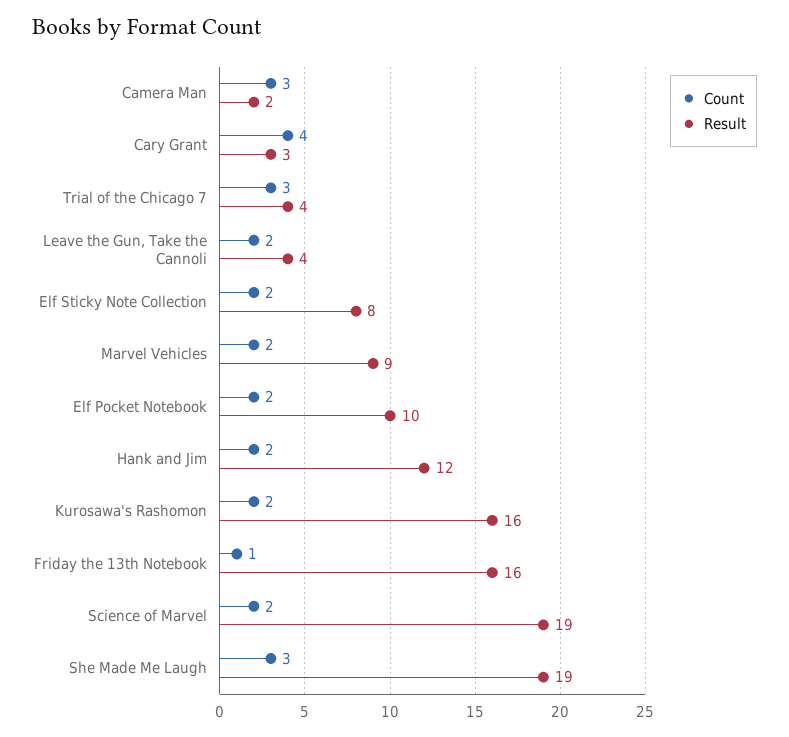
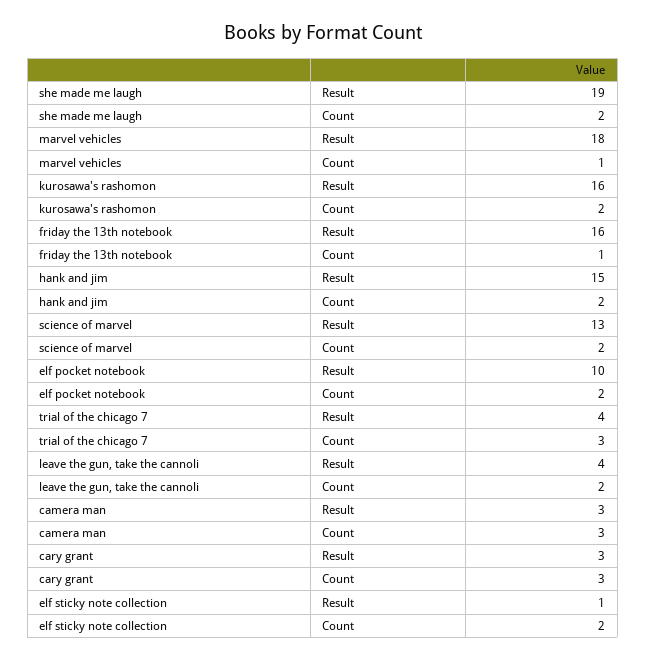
  {
    "Count": {
      "Camera Man": 3,
-     "Cary Grant": 4,
+     "Cary Grant": 3,
      "Trial of the Chicago 7": 3,
      "Leave the Gun, Take the Cannoli": 2,
      "Elf Sticky Note Collection": 2,
-     "Marvel Vehicles": 2,
+     "Marvel Vehicles": 1,
      "Elf Pocket Notebook": 2,
      "Hank and Jim": 2,
      "Kurosawa's Rashomon": 2,
      "Friday the 13th Notebook": 1,
      "Science of Marvel": 2,
-     "She Made Me Laugh": 3
+     "She Made Me Laugh": 2
    },
    "Result": {
-     "Camera Man": 2,
+     "Camera Man": 3,
      "Cary Grant": 3,
      "Trial of the Chicago 7": 4,
      "Leave the Gun, Take the Cannoli": 4,
-     "Elf Sticky Note Collection": 8,
+     "Elf Sticky Note Collection": 1,
-     "Marvel Vehicles": 9,
+     "Marvel Vehicles": 18,
      "Elf Pocket Notebook": 10,
-     "Hank and Jim": 12,
+     "Hank and Jim": 15,
      "Kurosawa's Rashomon": 16,
      "Friday the 13th Notebook": 16,
-     "Science of Marvel": 19,
+     "Science of Marvel": 13,
      "She Made Me Laugh": 19
    }
  }

